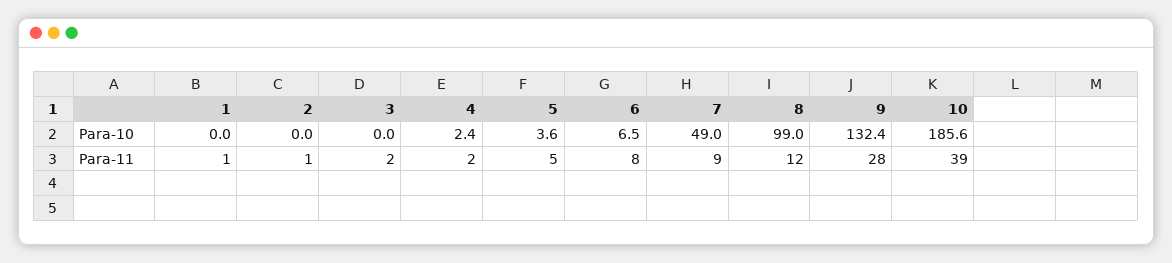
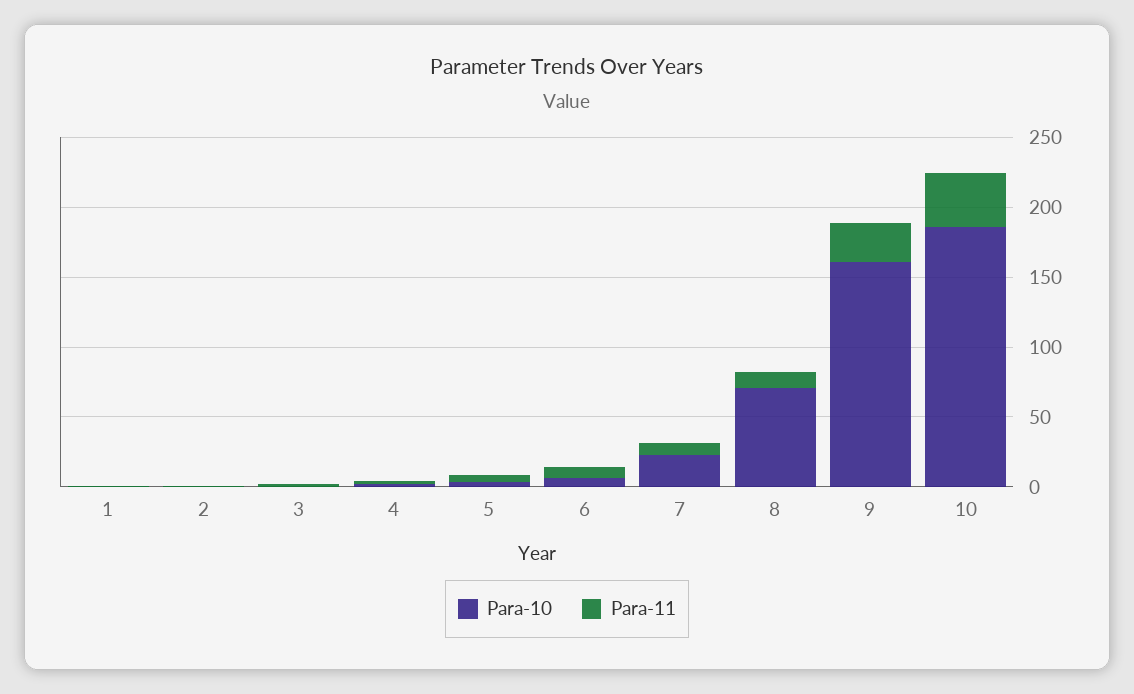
  {
    "Para-10": {
      "1": 0,
      "2": 0,
      "3": 0,
      "4": 2.4,
      "5": 3.6,
      "6": 6.5,
-     "7": 49,
+     "7": 20,
-     "8": 99,
+     "8": 70,
-     "9": 132.4,
+     "9": 160,
      "10": 185.6
    },
    "Para-11": {
      "1": 1,
      "2": 1,
      "3": 2,
      "4": 2,
      "5": 5,
      "6": 8,
      "7": 9,
      "8": 12,
      "9": 28,
      "10": 39
    }
  }

